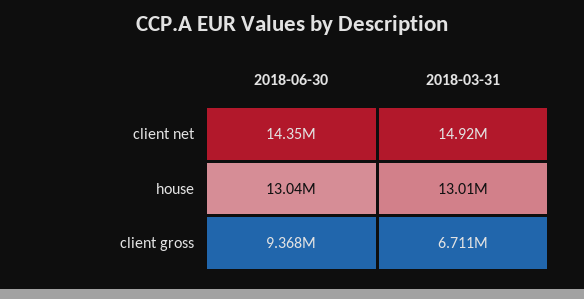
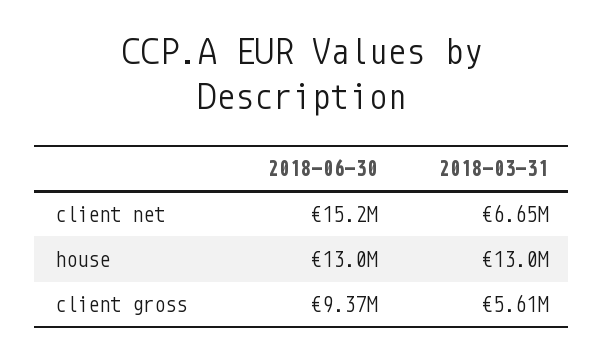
  {
    "2018-06-30": {
-     "client net": 14350000,
+     "client net": 15200000,
      "house": 13040000,
      "client gross": 9368000
    },
    "2018-03-31": {
-     "client net": 14920000,
+     "client net": 6650000,
      "house": 13010000,
-     "client gross": 6711000
+     "client gross": 5610000
    }
  }

